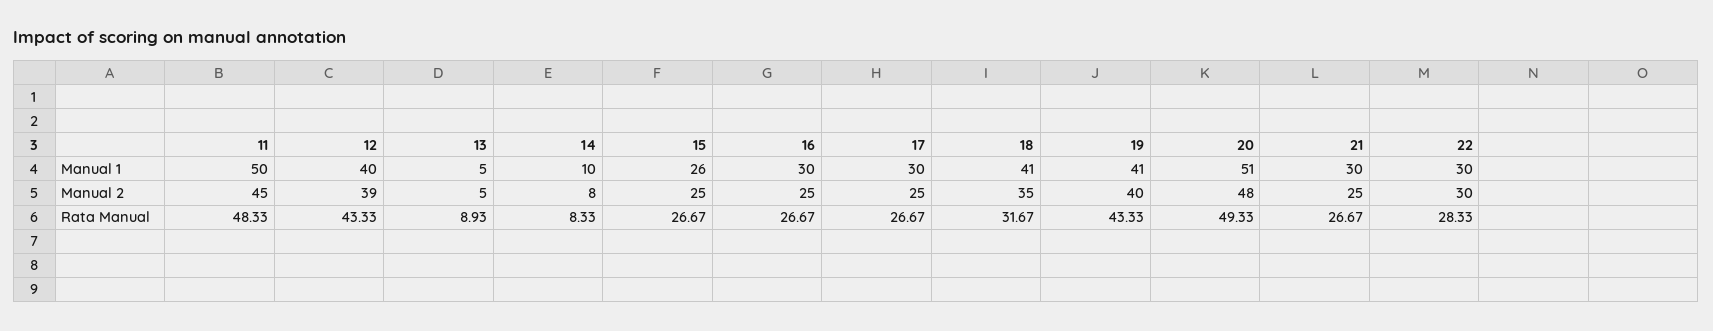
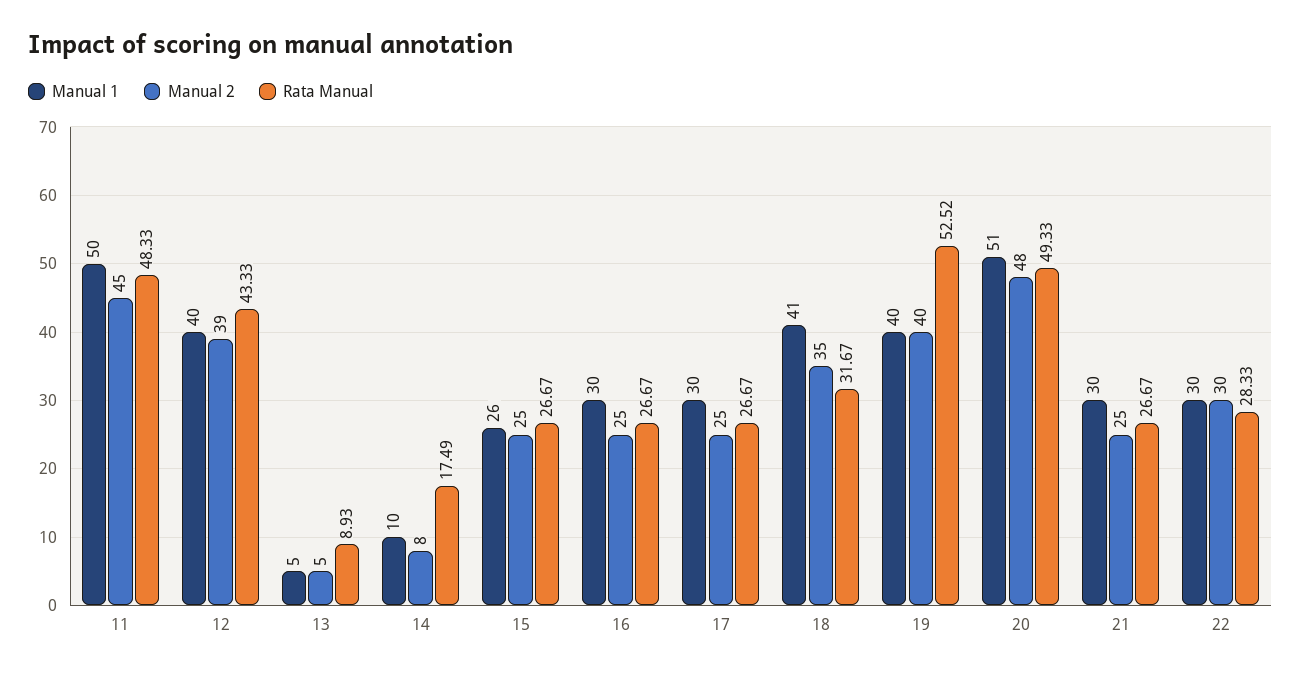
  {
    "Manual 1": {
      "11": 50,
      "12": 40,
      "13": 5,
      "14": 10,
      "15": 26,
      "16": 30,
      "17": 30,
      "18": 41,
-     "19": 41,
+     "19": 40,
      "20": 51,
      "21": 30,
      "22": 30
    },
    "Manual 2": {
      "11": 45,
      "12": 39,
      "13": 5,
      "14": 8,
      "15": 25,
      "16": 25,
      "17": 25,
      "18": 35,
      "19": 40,
      "20": 48,
      "21": 25,
      "22": 30
    },
    "Rata Manual": {
      "11": 48.33,
      "12": 43.33,
      "13": 8.93,
-     "14": 8.33,
+     "14": 17.49,
      "15": 26.67,
      "16": 26.67,
      "17": 26.67,
      "18": 31.67,
-     "19": 43.33,
+     "19": 52.52,
      "20": 49.33,
      "21": 26.67,
      "22": 28.33
    }
  }

